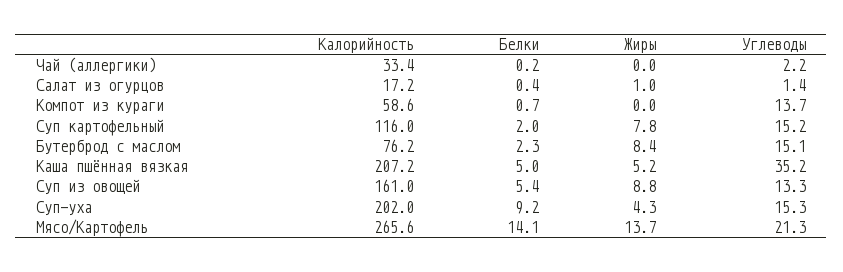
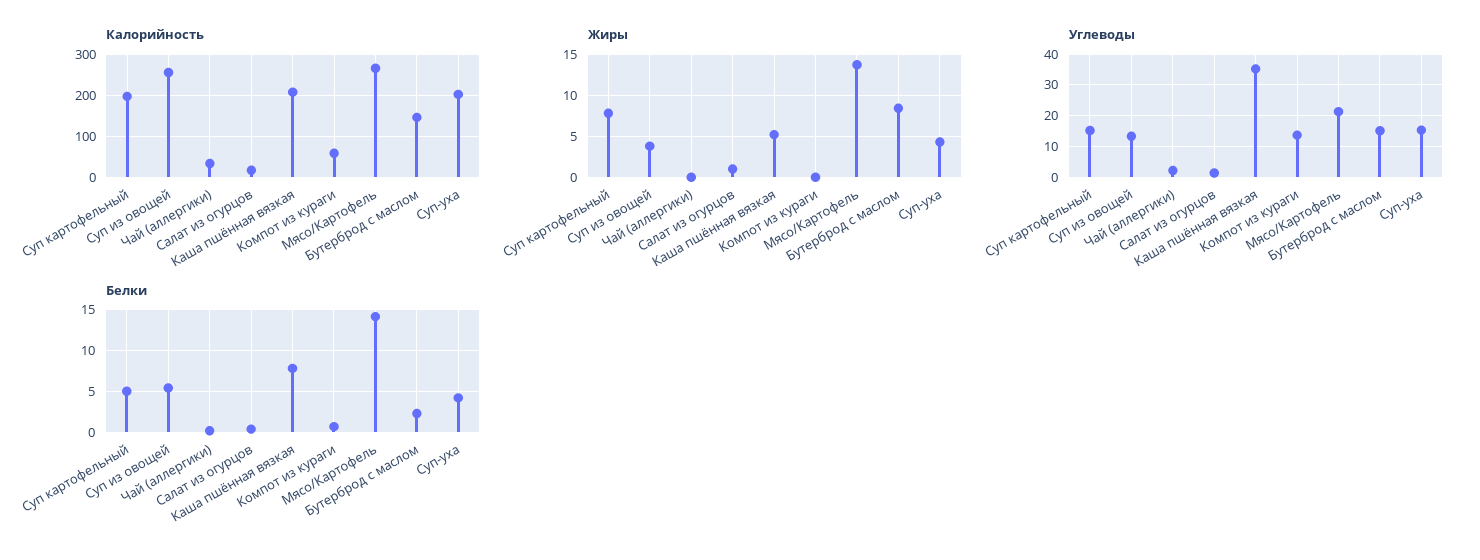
  {
    "Калорийность": {
      "Чай (аллергики)": 33.4,
      "Салат из огурцов": 17.2,
      "Компот из кураги": 58.6,
-     "Суп картофельный": 116,
+     "Суп картофельный": 200,
-     "Бутерброд с маслом": 76.2,
+     "Бутерброд с маслом": 140,
      "Каша пшённая вязкая": 207.2,
-     "Суп из овощей": 161,
+     "Суп из овощей": 260,
      "Суп-уха": 202,
      "Мясо/Картофель": 265.6
    },
    "Белки": {
      "Чай (аллергики)": 0.2,
      "Салат из огурцов": 0.4,
      "Компот из кураги": 0.7,
-     "Суп картофельный": 2,
+     "Суп картофельный": 5,
      "Бутерброд с маслом": 2.3,
-     "Каша пшённая вязкая": 5,
+     "Каша пшённая вязкая": 8,
      "Суп из овощей": 5.4,
-     "Суп-уха": 9.2,
+     "Суп-уха": 4,
      "Мясо/Картофель": 14.1
    },
    "Жиры": {
      "Чай (аллергики)": 0,
      "Салат из огурцов": 1,
      "Компот из кураги": 0,
      "Суп картофельный": 7.8,
      "Бутерброд с маслом": 8.4,
      "Каша пшённая вязкая": 5.2,
-     "Суп из овощей": 8.8,
+     "Суп из овощей": 4,
      "Суп-уха": 4.3,
      "Мясо/Картофель": 13.7
    },
    "Углеводы": {
      "Чай (аллергики)": 2.2,
      "Салат из огурцов": 1.4,
      "Компот из кураги": 13.7,
      "Суп картофельный": 15.2,
      "Бутерброд с маслом": 15.1,
      "Каша пшённая вязкая": 35.2,
      "Суп из овощей": 13.3,
      "Суп-уха": 15.3,
      "Мясо/Картофель": 21.3
    }
  }

